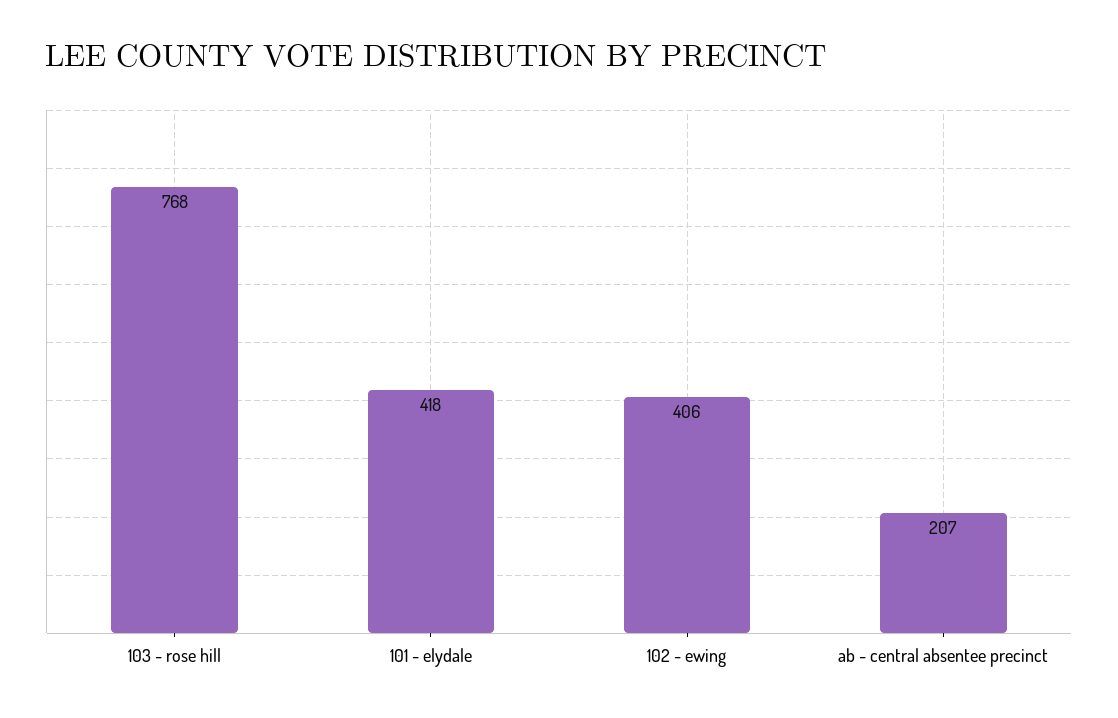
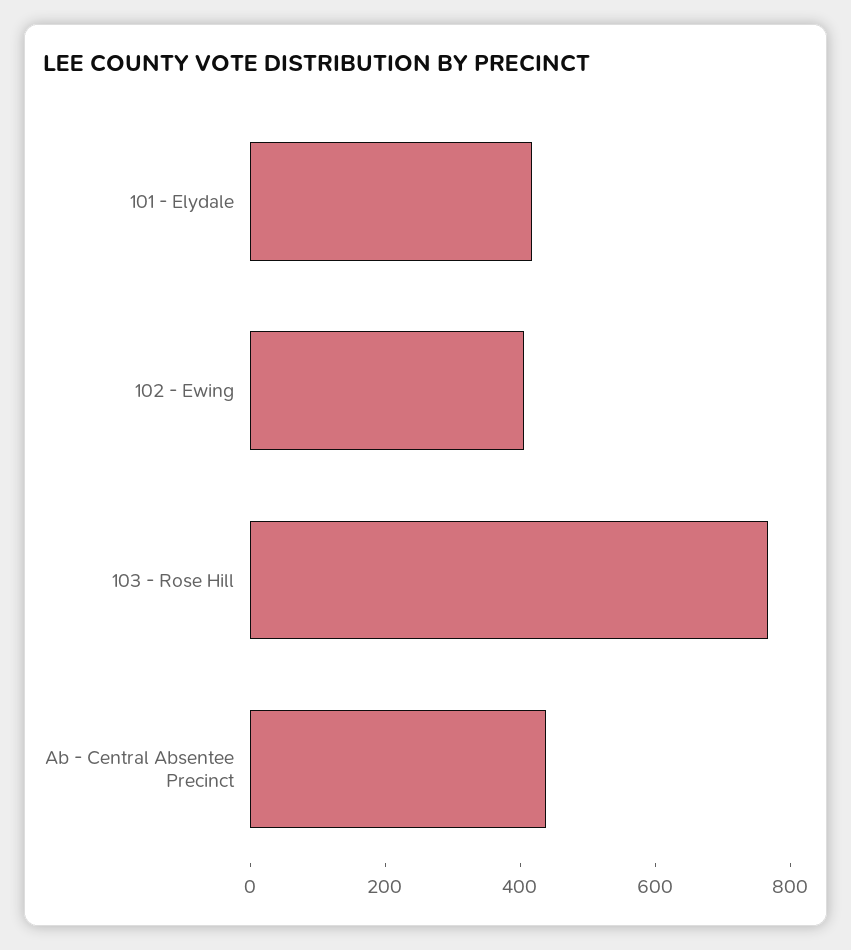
  {
    "103 - rose hill": 768,
    "101 - elydale": 418,
    "102 - ewing": 406,
-   "ab - central absentee precinct": 207
+   "ab - central absentee precinct": 450
  }

